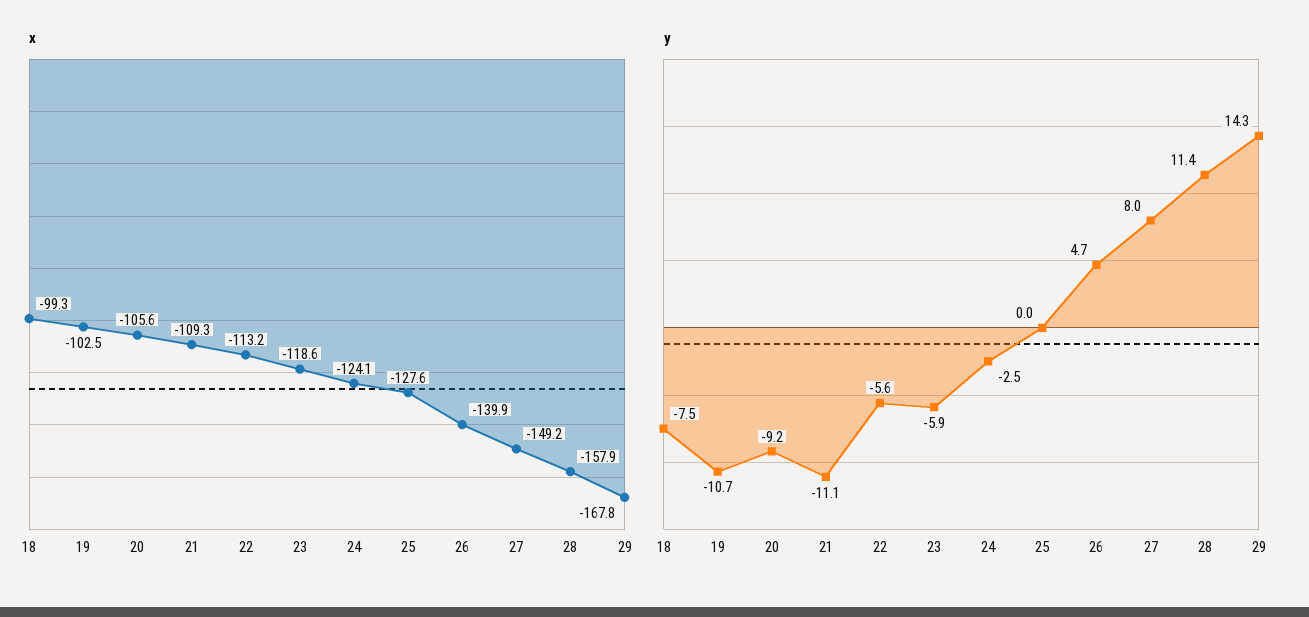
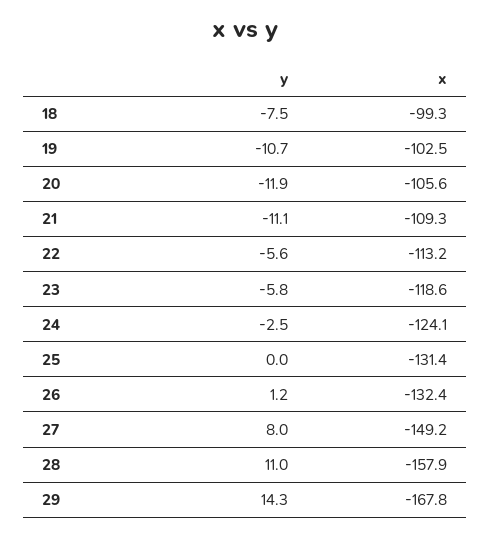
  {
    "x": {
      "18": -99.3,
      "19": -102.5,
      "20": -105.6,
      "21": -109.3,
      "22": -113.2,
      "23": -118.6,
      "24": -124.1,
-     "25": -127.6,
+     "25": -131.4,
-     "26": -139.9,
+     "26": -132.4,
      "27": -149.2,
      "28": -157.9,
      "29": -167.8
    },
    "y": {
      "18": -7.5,
      "19": -10.7,
-     "20": -9.2,
+     "20": -11.9,
      "21": -11.1,
      "22": -5.6,
-     "23": -5.9,
+     "23": -5.8,
      "24": -2.5,
      "25": 0,
-     "26": 4.7,
+     "26": 1.2,
      "27": 8,
-     "28": 11.4,
+     "28": 11,
      "29": 14.3
    }
  }

